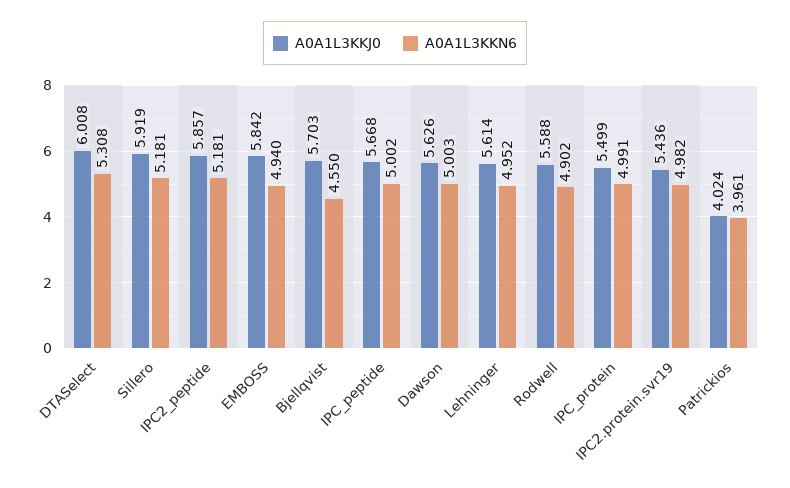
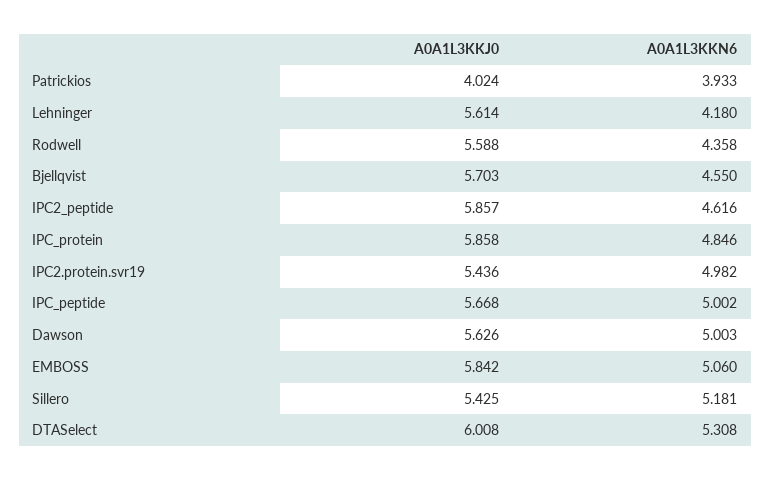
  {
    "A0A1L3KKJ0": {
      "DTASelect": 6.008,
-     "Sillero": 5.919,
+     "Sillero": 5.425,
      "IPC2_peptide": 5.857,
      "EMBOSS": 5.842,
      "Bjellqvist": 5.703,
      "IPC_peptide": 5.668,
      "Dawson": 5.626,
      "Lehninger": 5.614,
      "Rodwell": 5.588,
-     "IPC_protein": 5.499,
+     "IPC_protein": 5.858,
      "IPC2.protein.svr19": 5.436,
      "Patrickios": 4.024
    },
    "A0A1L3KKN6": {
      "DTASelect": 5.308,
      "Sillero": 5.181,
-     "IPC2_peptide": 5.181,
+     "IPC2_peptide": 4.616,
-     "EMBOSS": 4.94,
+     "EMBOSS": 5.06,
      "Bjellqvist": 4.55,
      "IPC_peptide": 5.002,
      "Dawson": 5.003,
-     "Lehninger": 4.952,
+     "Lehninger": 4.18,
-     "Rodwell": 4.902,
+     "Rodwell": 4.358,
-     "IPC_protein": 4.991,
+     "IPC_protein": 4.846,
      "IPC2.protein.svr19": 4.982,
-     "Patrickios": 3.961
+     "Patrickios": 3.933
    }
  }

